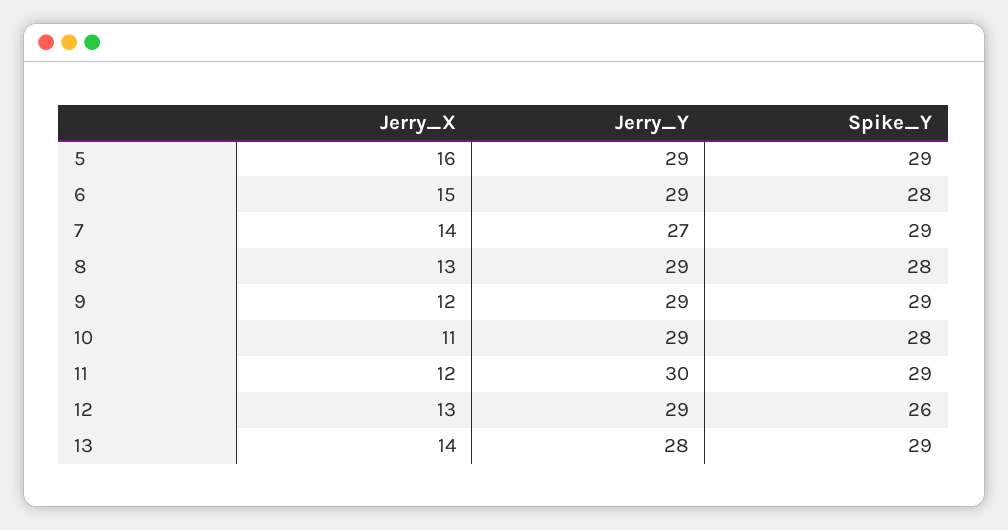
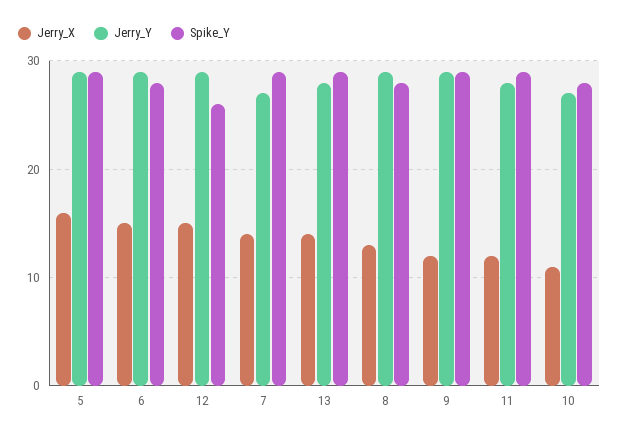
  {
    "Jerry_X": {
      "5": 16,
      "6": 15,
      "7": 14,
      "8": 13,
      "9": 12,
      "10": 11,
      "11": 12,
-     "12": 13,
+     "12": 15,
      "13": 14
    },
    "Jerry_Y": {
      "5": 29,
      "6": 29,
      "7": 27,
      "8": 29,
      "9": 29,
-     "10": 29,
+     "10": 27,
-     "11": 30,
+     "11": 28,
      "12": 29,
      "13": 28
    },
    "Spike_Y": {
      "5": 29,
      "6": 28,
      "7": 29,
      "8": 28,
      "9": 29,
      "10": 28,
      "11": 29,
      "12": 26,
      "13": 29
    }
  }

